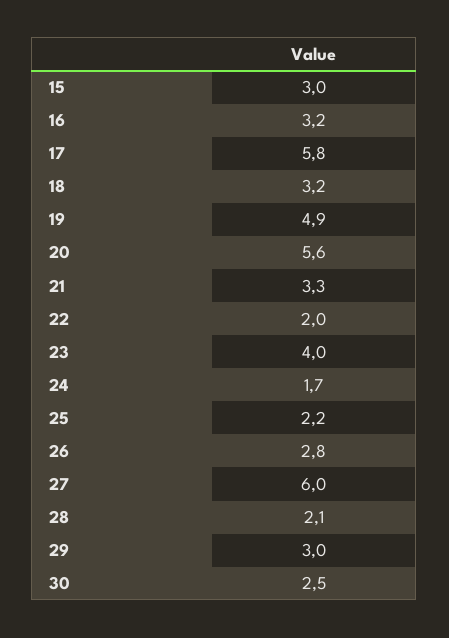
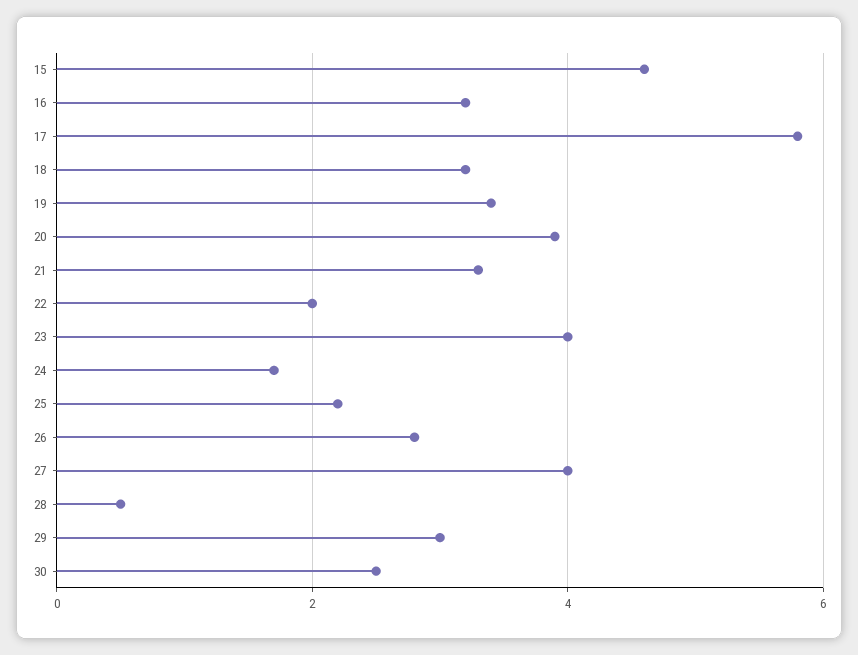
  {
-   "15": 3,
+   "15": 4.5,
    "16": 3.2,
    "17": 5.8,
    "18": 3.2,
-   "19": 4.9,
+   "19": 3.5,
-   "20": 5.6,
+   "20": 4,
    "21": 3.3,
    "22": 2,
    "23": 4,
    "24": 1.7,
    "25": 2.2,
    "26": 2.8,
-   "27": 6,
+   "27": 4,
-   "28": 2.1,
+   "28": 0.5,
    "29": 3,
    "30": 2.5
  }

